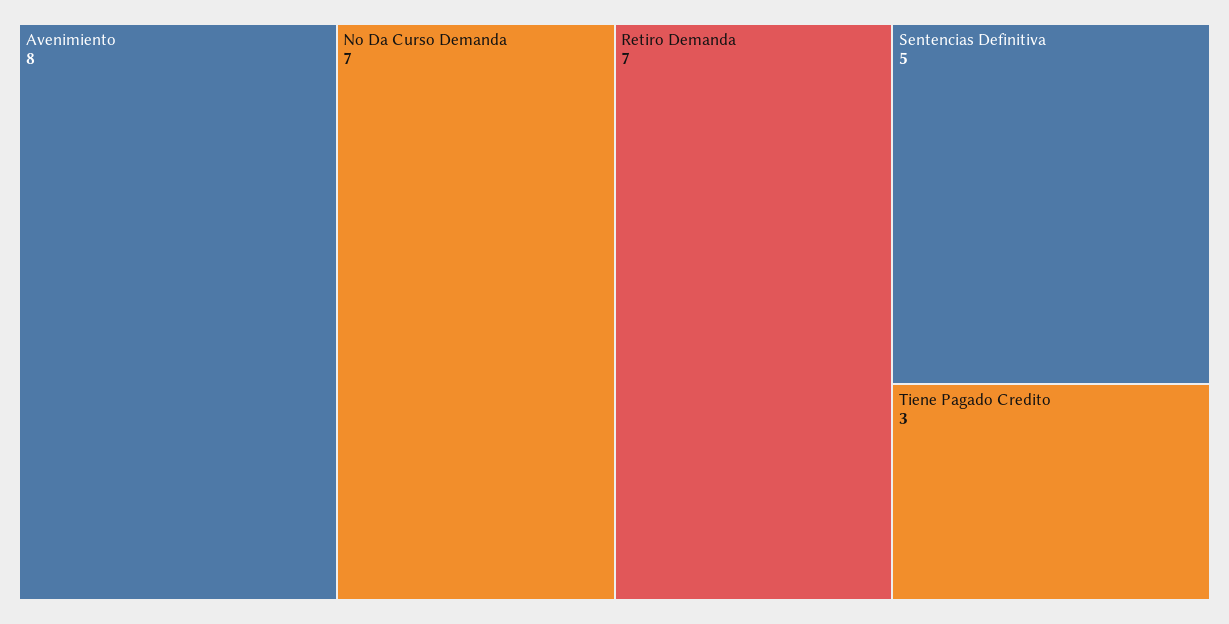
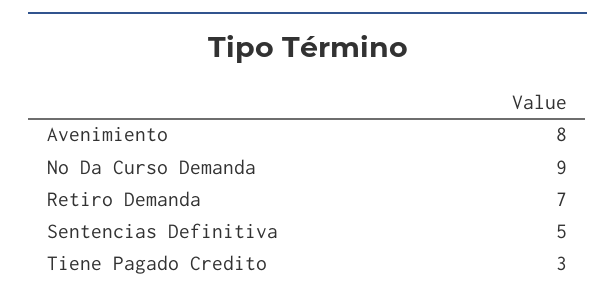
  {
    "Avenimiento": 8,
-   "No Da Curso Demanda": 7,
+   "No Da Curso Demanda": 9,
    "Retiro Demanda": 7,
    "Sentencias Definitiva": 5,
    "Tiene Pagado Credito": 3
  }

